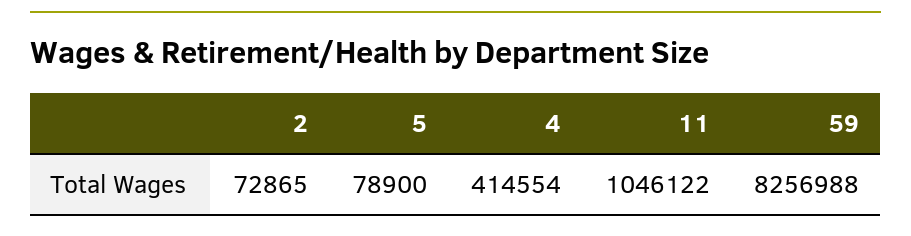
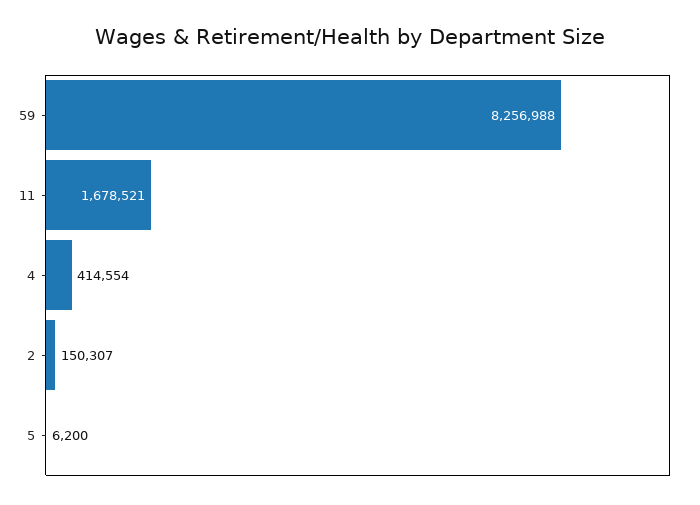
  {
-   "2": 72865,
+   "2": 150307,
-   "5": 78900,
+   "5": 6200,
    "4": 414554,
-   "11": 1046122,
+   "11": 1678521,
    "59": 8256988
  }

